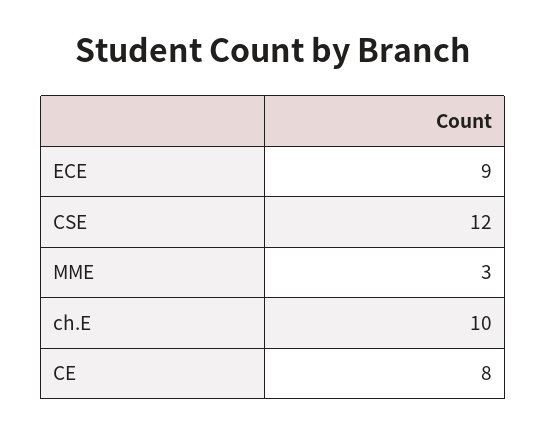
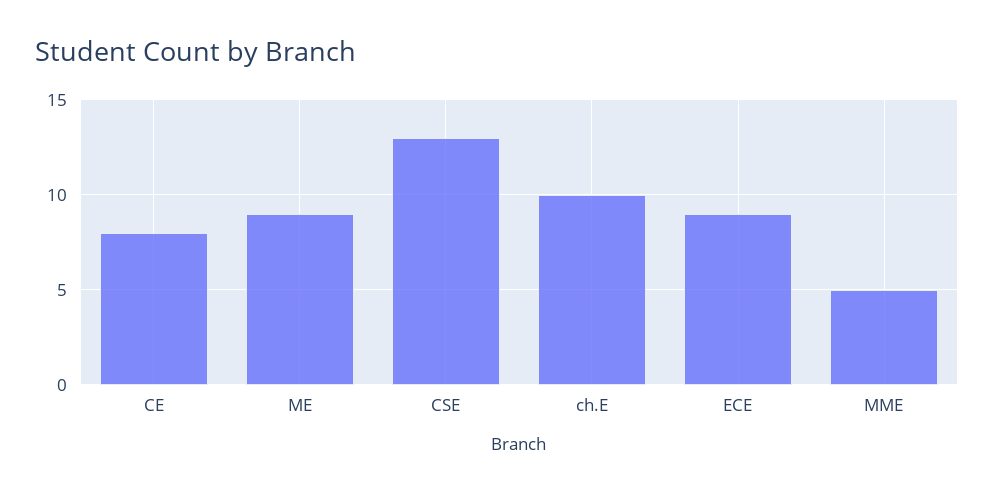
  {
    "ECE": 9,
-   "CSE": 12,
+   "CSE": 13,
-   "MME": 3,
+   "MME": 5,
    "ch.E": 10,
-   "CE": 8
+   "CE": 8,
+   "ME": 9
  }

